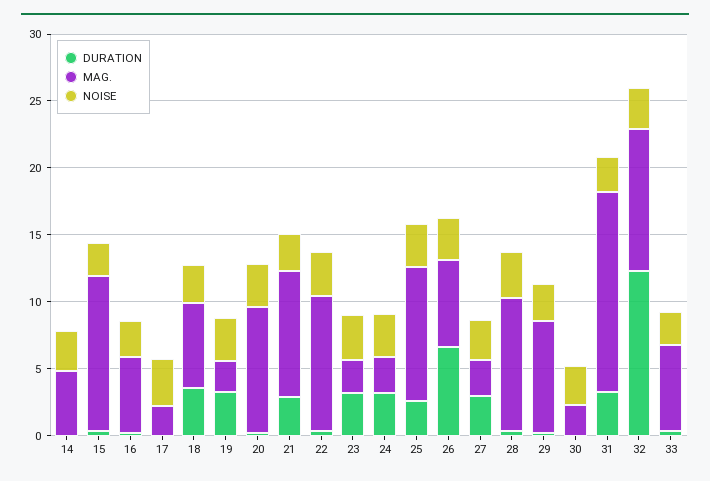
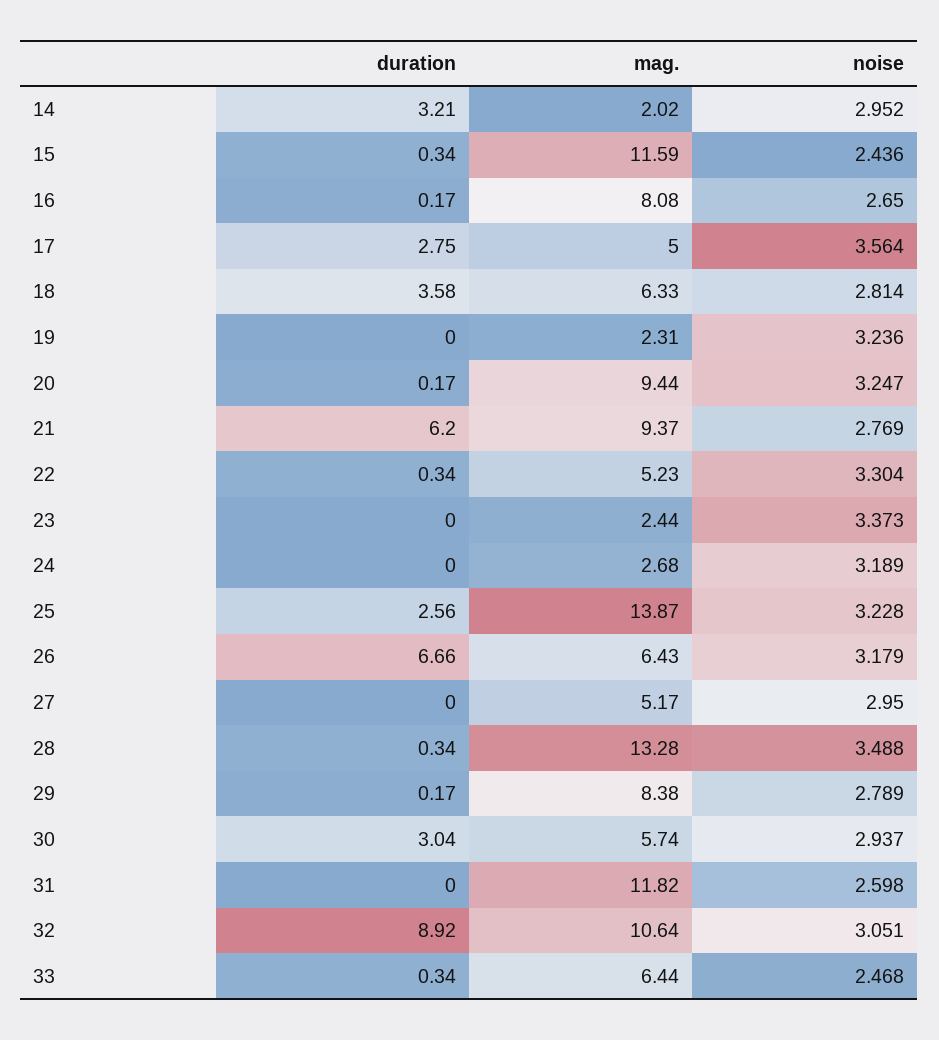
  {
    "DURATION": {
-     "14": 0,
+     "14": 3.21,
      "15": 0.34,
      "16": 0.17,
-     "17": 0,
+     "17": 2.75,
      "18": 3.58,
-     "19": 3,
+     "19": 0,
      "20": 0.17,
-     "21": 3,
+     "21": 6.2,
      "22": 0.34,
-     "23": 3,
+     "23": 0,
-     "24": 3,
+     "24": 0,
      "25": 2.56,
      "26": 6.66,
-     "27": 3,
+     "27": 0,
      "28": 0.34,
      "29": 0.17,
-     "30": 0,
+     "30": 3.04,
-     "31": 3,
+     "31": 0,
-     "32": 12,
+     "32": 8.92,
      "33": 0.34
    },
    "MAG.": {
-     "14": 5,
+     "14": 2.02,
      "15": 11.59,
-     "16": 6,
+     "16": 8.08,
-     "17": 2,
+     "17": 5,
      "18": 6.33,
      "19": 2.31,
      "20": 9.44,
      "21": 9.37,
-     "22": 10,
+     "22": 5.23,
      "23": 2.44,
      "24": 2.68,
-     "25": 10,
+     "25": 13.87,
      "26": 6.43,
-     "27": 3,
+     "27": 5.17,
-     "28": 10,
+     "28": 13.28,
      "29": 8.38,
-     "30": 2,
+     "30": 5.74,
-     "31": 15,
+     "31": 11.82,
      "32": 10.64,
      "33": 6.44
    },
    "NOISE": {
      "14": 2.952,
      "15": 2.436,
      "16": 2.65,
      "17": 3.564,
      "18": 2.814,
      "19": 3.236,
      "20": 3.247,
      "21": 2.769,
      "22": 3.304,
      "23": 3.373,
      "24": 3.189,
      "25": 3.228,
      "26": 3.179,
      "27": 2.95,
      "28": 3.488,
      "29": 2.789,
      "30": 2.937,
      "31": 2.598,
      "32": 3.051,
      "33": 2.468
    }
  }

